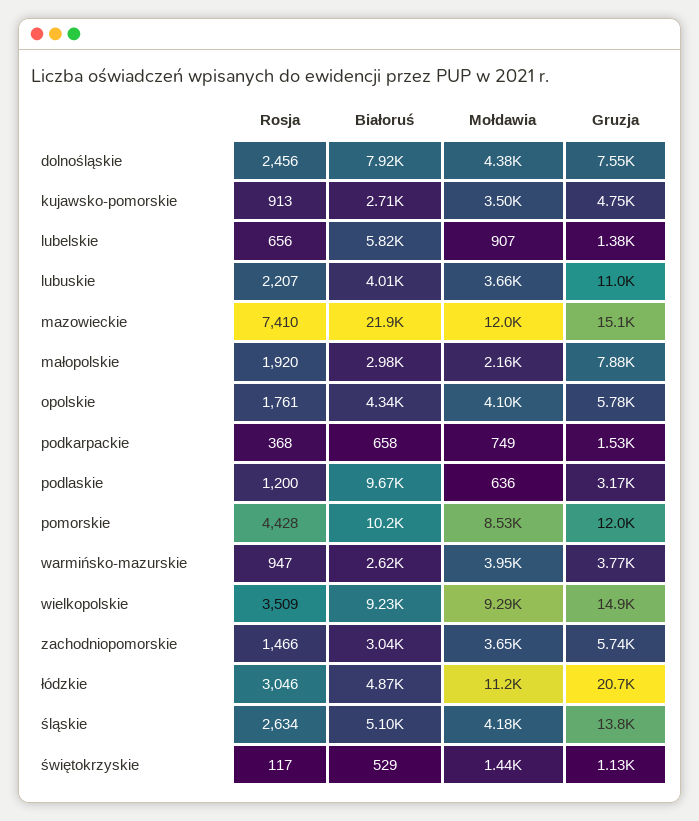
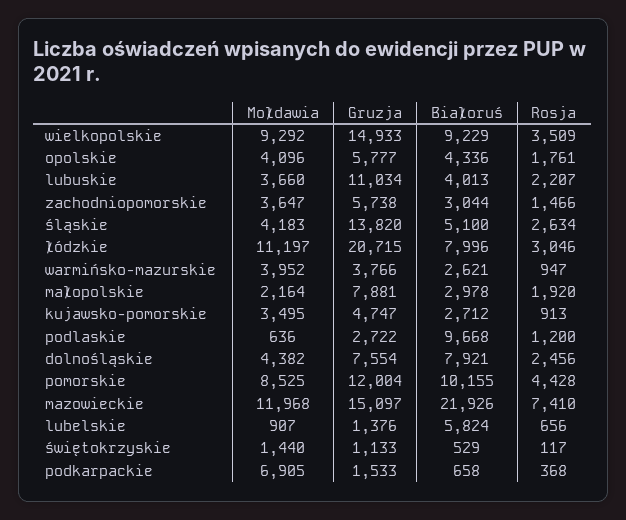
  {
    "Rosja": {
      "dolnośląskie": 2456,
      "kujawsko-pomorskie": 913,
      "lubelskie": 656,
      "lubuskie": 2207,
      "mazowieckie": 7410,
      "małopolskie": 1920,
      "opolskie": 1761,
      "podkarpackie": 368,
      "podlaskie": 1200,
      "pomorskie": 4428,
      "warmińsko-mazurskie": 947,
      "wielkopolskie": 3509,
      "zachodniopomorskie": 1466,
      "łódzkie": 3046,
      "śląskie": 2634,
      "świętokrzyskie": 117
    },
    "Białoruś": {
      "dolnośląskie": 7921,
      "kujawsko-pomorskie": 2712,
      "lubelskie": 5824,
      "lubuskie": 4013,
      "mazowieckie": 21926,
      "małopolskie": 2978,
      "opolskie": 4336,
      "podkarpackie": 658,
      "podlaskie": 9668,
      "pomorskie": 10155,
      "warmińsko-mazurskie": 2621,
      "wielkopolskie": 9229,
      "zachodniopomorskie": 3044,
-     "łódzkie": 4870,
+     "łódzkie": 7996,
      "śląskie": 5100,
      "świętokrzyskie": 529
    },
    "Mołdawia": {
      "dolnośląskie": 4382,
      "kujawsko-pomorskie": 3495,
      "lubelskie": 907,
      "lubuskie": 3660,
      "mazowieckie": 11968,
      "małopolskie": 2164,
      "opolskie": 4096,
-     "podkarpackie": 749,
+     "podkarpackie": 6905,
      "podlaskie": 636,
      "pomorskie": 8525,
      "warmińsko-mazurskie": 3952,
      "wielkopolskie": 9292,
      "zachodniopomorskie": 3647,
      "łódzkie": 11197,
      "śląskie": 4183,
      "świętokrzyskie": 1440
    },
    "Gruzja": {
      "dolnośląskie": 7554,
      "kujawsko-pomorskie": 4747,
      "lubelskie": 1376,
      "lubuskie": 11034,
      "mazowieckie": 15097,
      "małopolskie": 7881,
      "opolskie": 5777,
      "podkarpackie": 1533,
-     "podlaskie": 3170,
+     "podlaskie": 2722,
      "pomorskie": 12004,
      "warmińsko-mazurskie": 3766,
      "wielkopolskie": 14933,
      "zachodniopomorskie": 5738,
      "łódzkie": 20715,
      "śląskie": 13820,
      "świętokrzyskie": 1133
    }
  }

